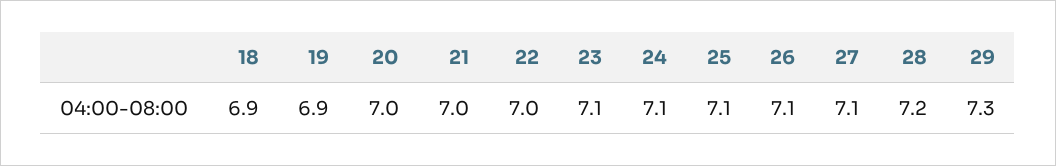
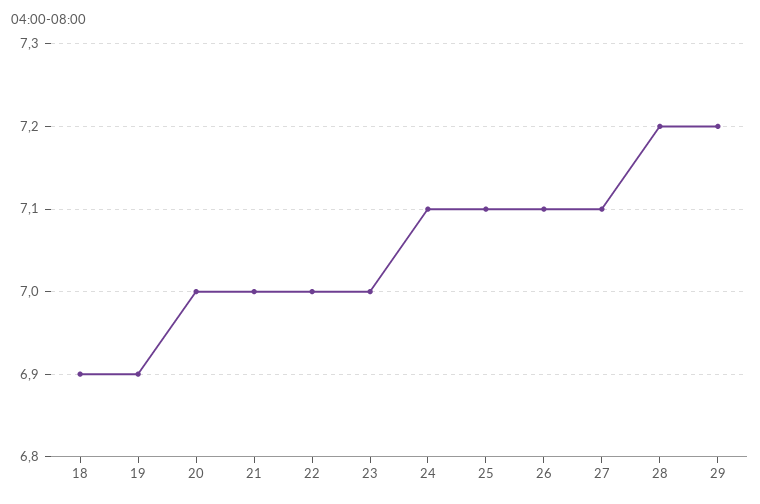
  {
    "18": 6.9,
    "19": 6.9,
    "20": 7,
    "21": 7,
    "22": 7,
-   "23": 7.1,
+   "23": 7,
    "24": 7.1,
    "25": 7.1,
    "26": 7.1,
    "27": 7.1,
    "28": 7.2,
-   "29": 7.3
+   "29": 7.2
  }

